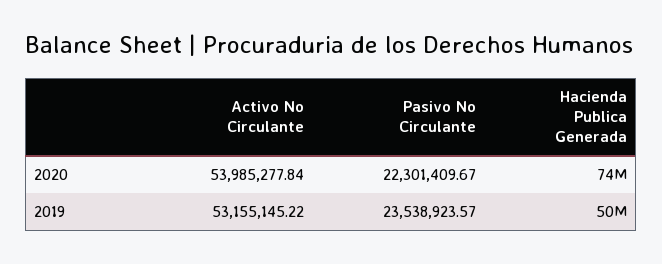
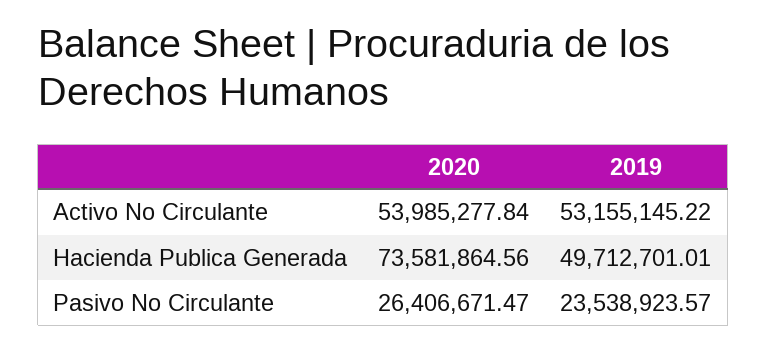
  {
    "Activo No Circulante": {
      "2020": 53985277.84,
      "2019": 53155145.22
    },
    "Pasivo No Circulante": {
-     "2020": 22301409.67,
+     "2020": 26406671.47,
      "2019": 23538923.57
    },
    "Hacienda Publica Generada": {
      "2020": 73581864.56,
      "2019": 49712701.01
    }
  }

